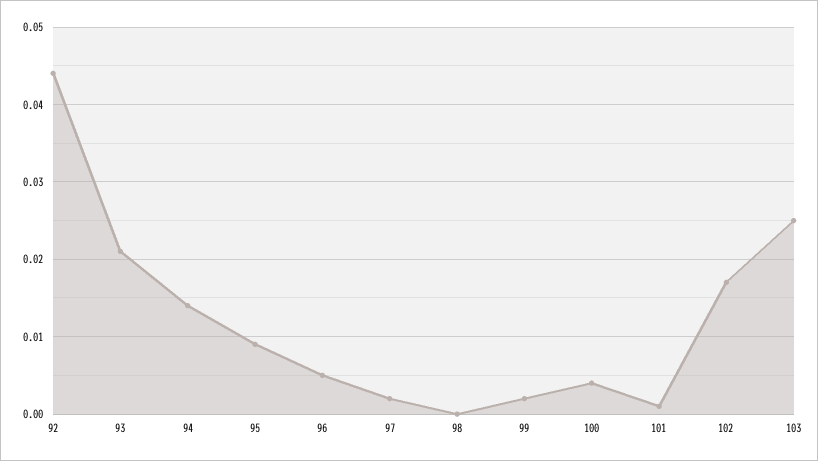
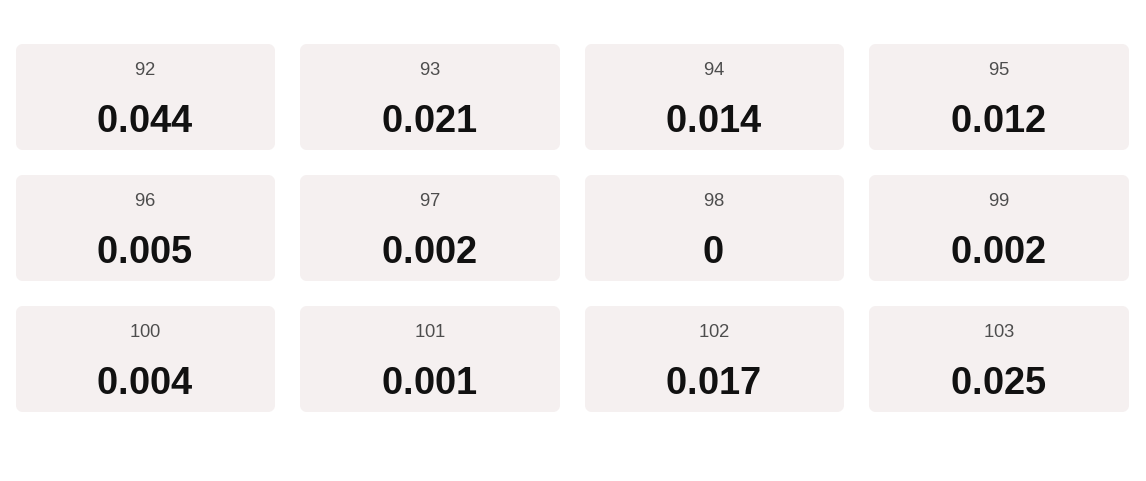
  {
    "92": 0.044,
    "93": 0.021,
    "94": 0.014,
-   "95": 0.009,
+   "95": 0.012,
    "96": 0.005,
    "97": 0.002,
    "98": 0,
    "99": 0.002,
    "100": 0.004,
    "101": 0.001,
    "102": 0.017,
    "103": 0.025
  }

